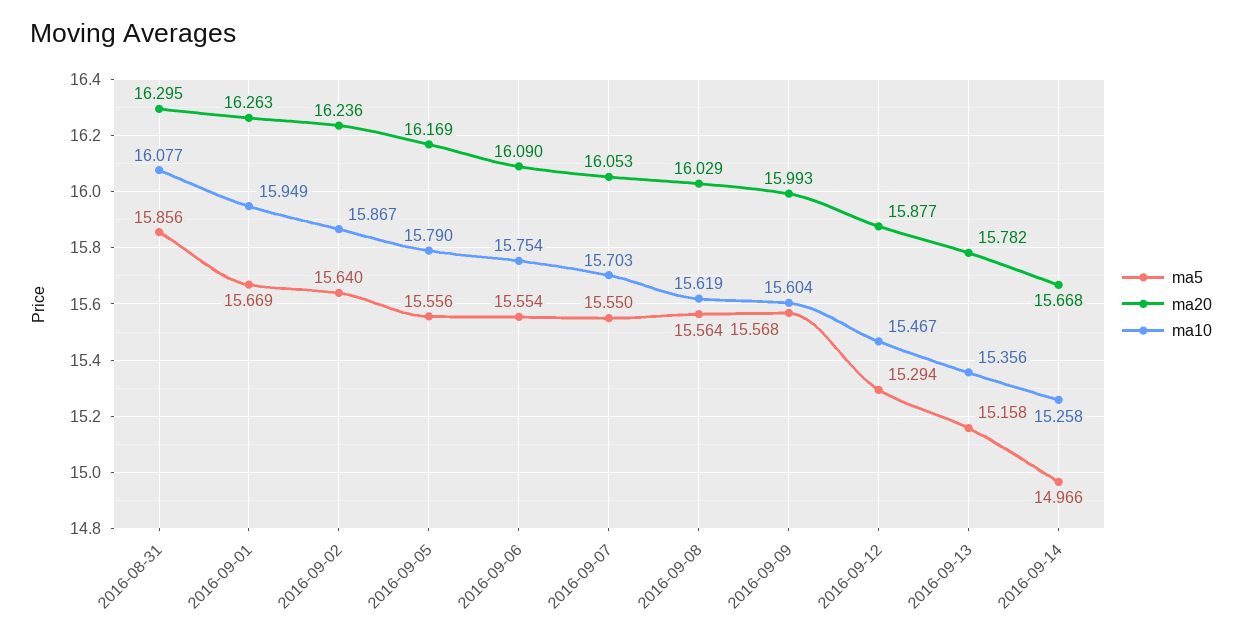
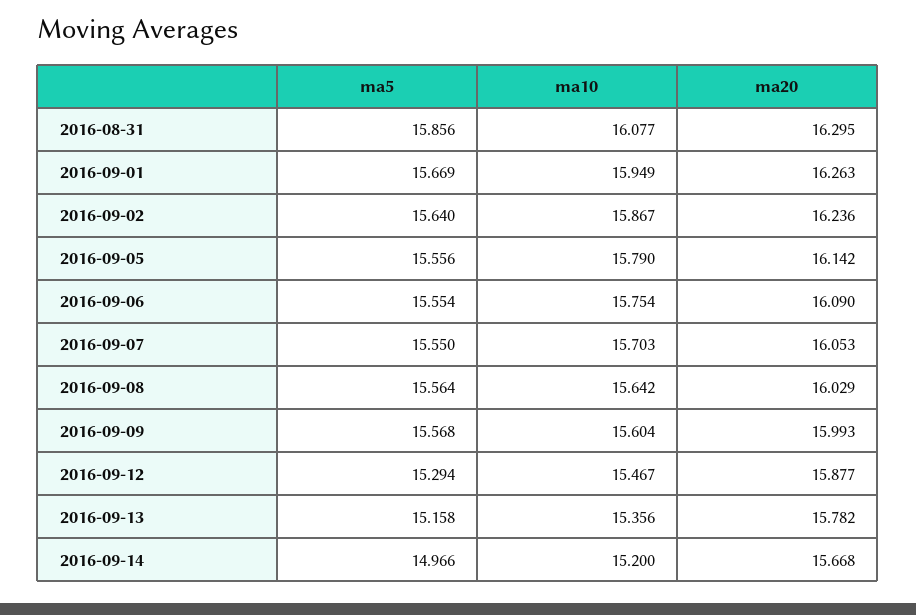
  {
    "ma5": {
      "2016-08-31": 15.856,
      "2016-09-01": 15.669,
      "2016-09-02": 15.64,
      "2016-09-05": 15.556,
      "2016-09-06": 15.554,
      "2016-09-07": 15.55,
      "2016-09-08": 15.564,
      "2016-09-09": 15.568,
      "2016-09-12": 15.294,
      "2016-09-13": 15.158,
      "2016-09-14": 14.966
    },
    "ma20": {
      "2016-08-31": 16.295,
      "2016-09-01": 16.263,
      "2016-09-02": 16.236,
-     "2016-09-05": 16.169,
+     "2016-09-05": 16.142,
      "2016-09-06": 16.09,
      "2016-09-07": 16.053,
      "2016-09-08": 16.029,
      "2016-09-09": 15.993,
      "2016-09-12": 15.877,
      "2016-09-13": 15.782,
      "2016-09-14": 15.668
    },
    "ma10": {
      "2016-08-31": 16.077,
      "2016-09-01": 15.949,
      "2016-09-02": 15.867,
      "2016-09-05": 15.79,
      "2016-09-06": 15.754,
      "2016-09-07": 15.703,
-     "2016-09-08": 15.619,
+     "2016-09-08": 15.642,
      "2016-09-09": 15.604,
      "2016-09-12": 15.467,
      "2016-09-13": 15.356,
-     "2016-09-14": 15.258
+     "2016-09-14": 15.2
    }
  }

